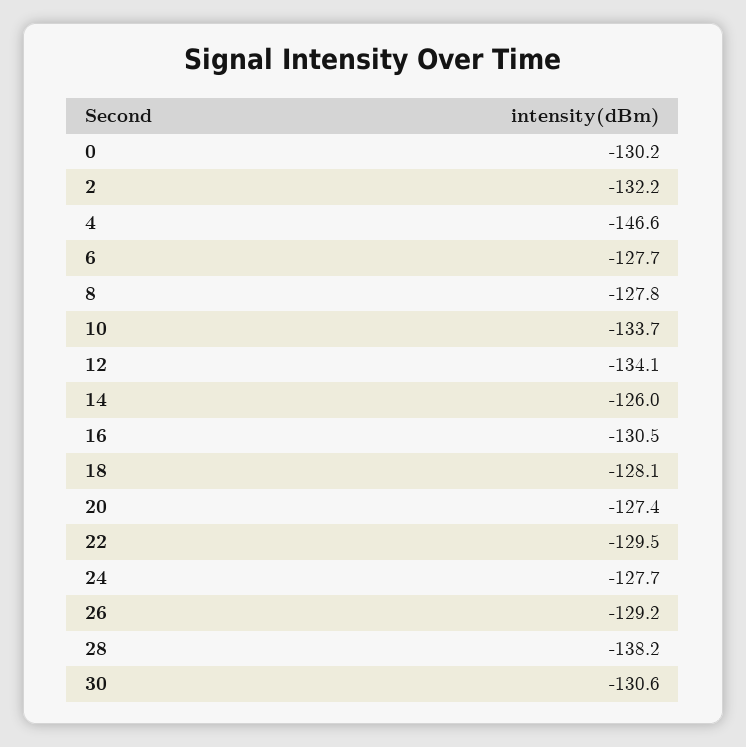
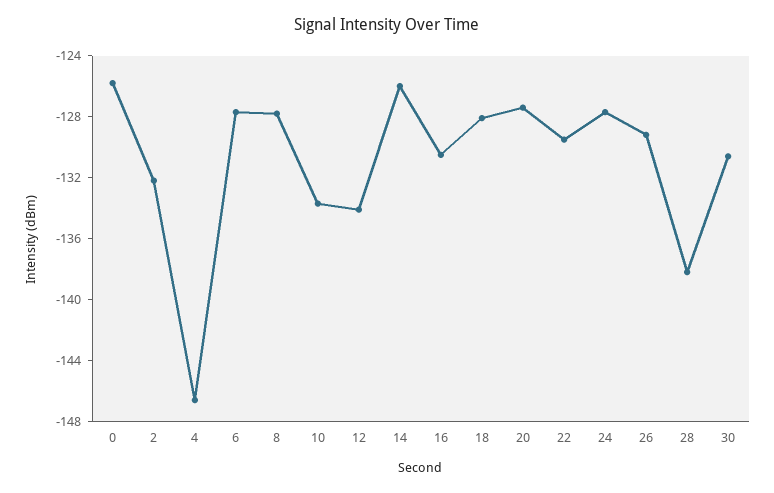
  {
-   "0": -130.2,
+   "0": -126,
    "2": -132.2,
    "4": -146.6,
    "6": -127.7,
    "8": -127.8,
    "10": -133.7,
    "12": -134.1,
    "14": -126,
    "16": -130.5,
    "18": -128.1,
    "20": -127.4,
    "22": -129.5,
    "24": -127.7,
    "26": -129.2,
    "28": -138.2,
    "30": -130.6
  }

